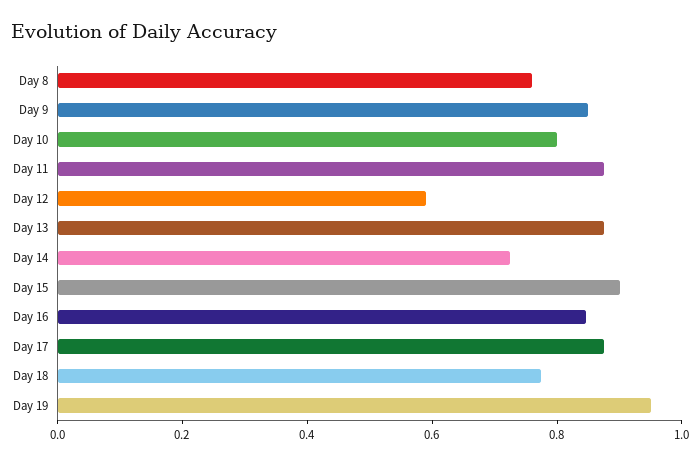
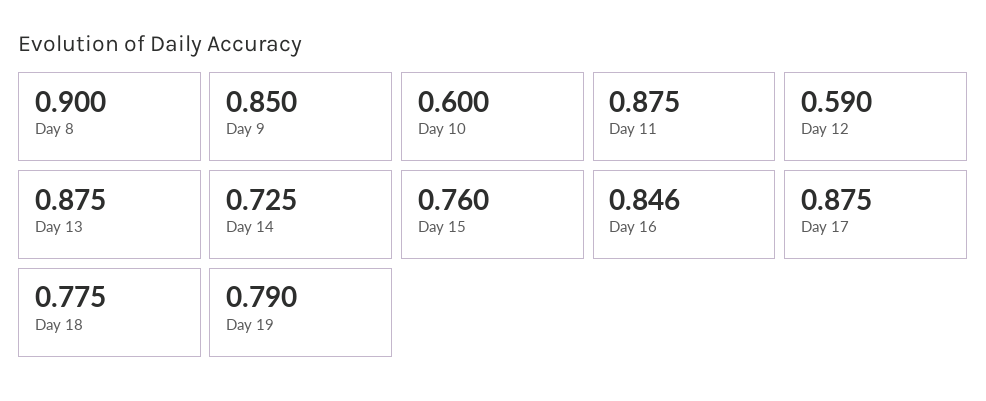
  {
-   "Day 8": 0.75,
+   "Day 8": 0.9,
    "Day 9": 0.85,
-   "Day 10": 0.8,
+   "Day 10": 0.6,
    "Day 11": 0.875,
    "Day 12": 0.59,
    "Day 13": 0.875,
    "Day 14": 0.725,
-   "Day 15": 0.9,
+   "Day 15": 0.76,
    "Day 16": 0.846,
    "Day 17": 0.875,
    "Day 18": 0.775,
-   "Day 19": 0.95
+   "Day 19": 0.79
  }

